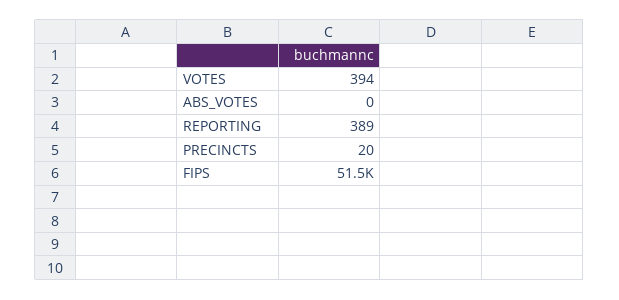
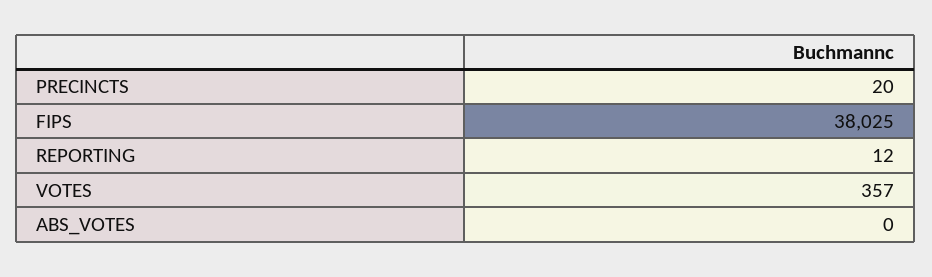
  {
-   "VOTES": 394,
+   "VOTES": 357,
    "ABS_VOTES": 0,
-   "REPORTING": 389,
+   "REPORTING": 12,
    "PRECINCTS": 20,
-   "FIPS": 51500
+   "FIPS": 38025
  }

